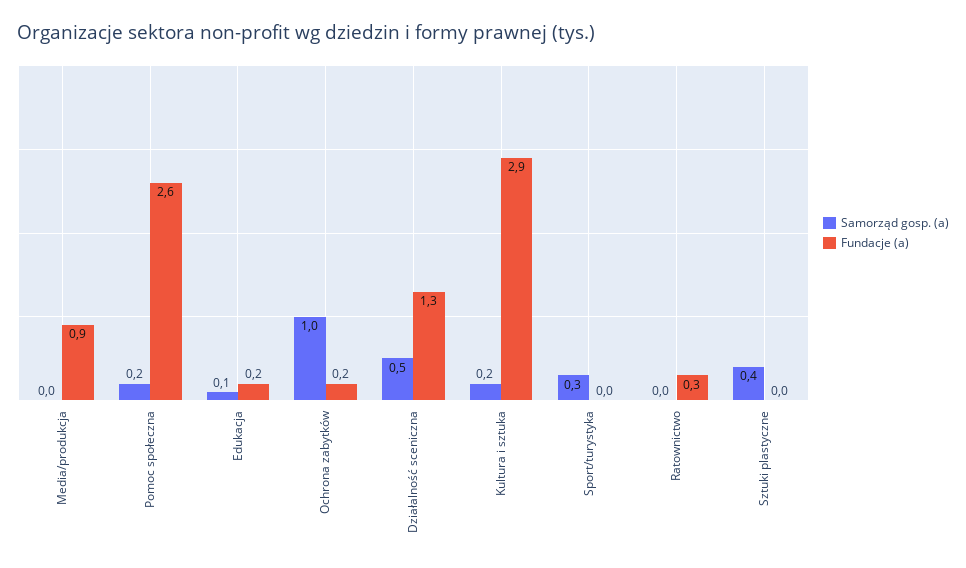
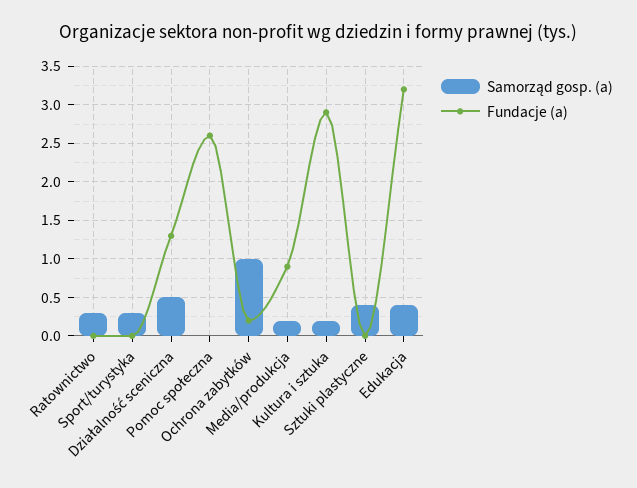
  {
    "Samorząd gosp. (a)": {
-     "Media/produkcja": 0,
+     "Media/produkcja": 0.2,
-     "Pomoc społeczna": 0.2,
+     "Pomoc społeczna": 0,
-     "Edukacja": 0.1,
+     "Edukacja": 0.4,
      "Ochrona zabytków": 1,
      "Działalność sceniczna": 0.5,
      "Kultura i sztuka": 0.2,
      "Sport/turystyka": 0.3,
-     "Ratownictwo": 0,
+     "Ratownictwo": 0.3,
      "Sztuki plastyczne": 0.4
    },
    "Fundacje (a)": {
      "Media/produkcja": 0.9,
      "Pomoc społeczna": 2.6,
-     "Edukacja": 0.2,
+     "Edukacja": 3.2,
      "Ochrona zabytków": 0.2,
      "Działalność sceniczna": 1.3,
      "Kultura i sztuka": 2.9,
      "Sport/turystyka": 0,
-     "Ratownictwo": 0.3,
+     "Ratownictwo": 0,
      "Sztuki plastyczne": 0
    }
  }

